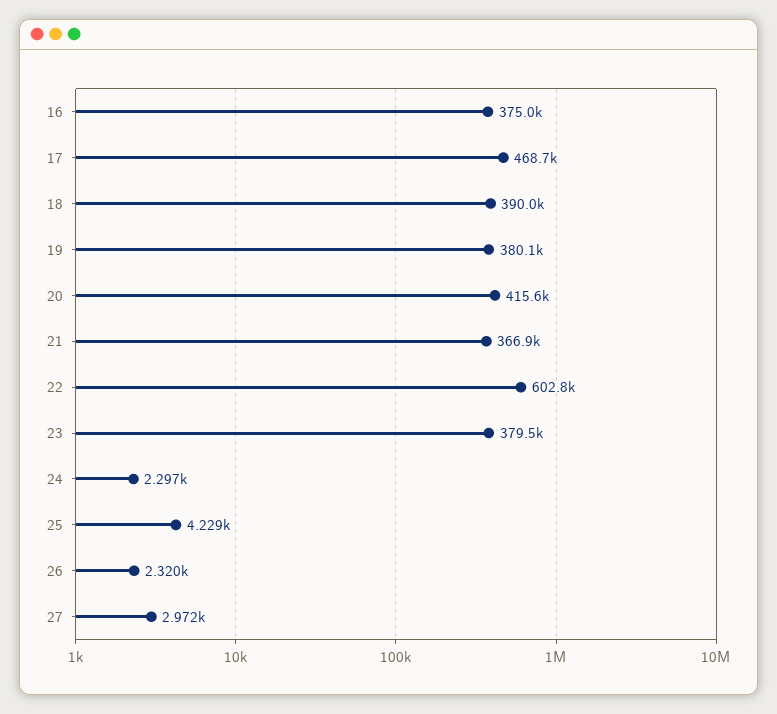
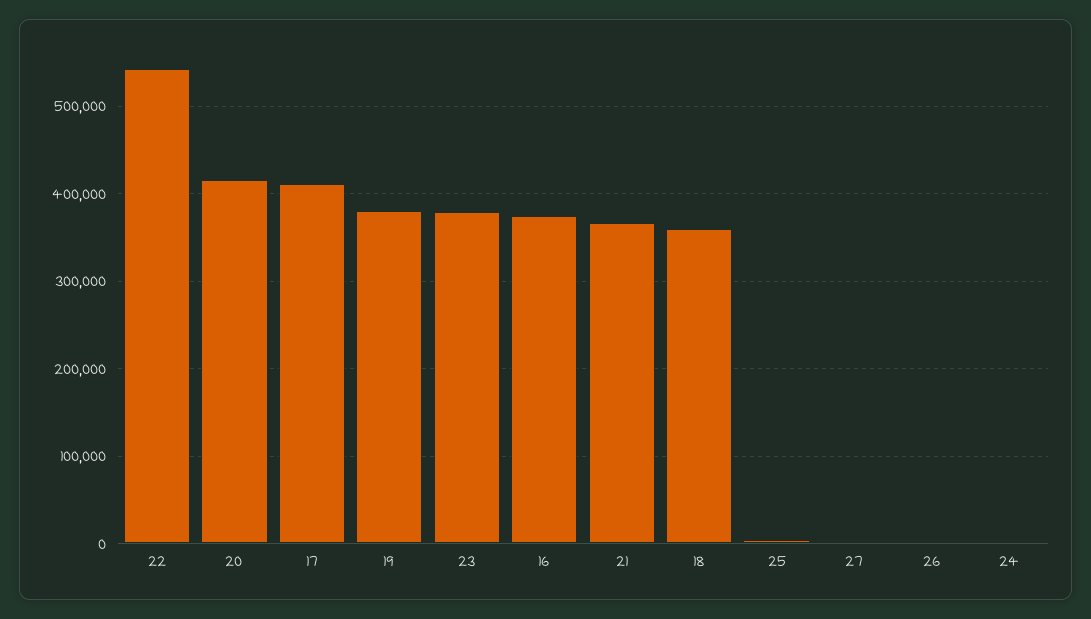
  {
    "16": 375000,
-   "17": 468700,
+   "17": 410000,
-   "18": 390000,
+   "18": 360000,
    "19": 380100,
    "20": 415600,
    "21": 366900,
-   "22": 602800,
+   "22": 540000,
    "23": 379500,
    "24": 2297,
    "25": 4229,
    "26": 2320,
    "27": 2972
  }

